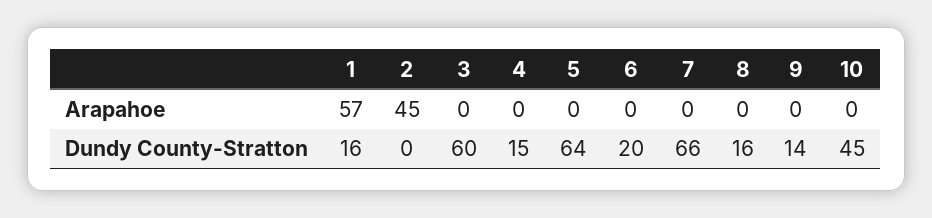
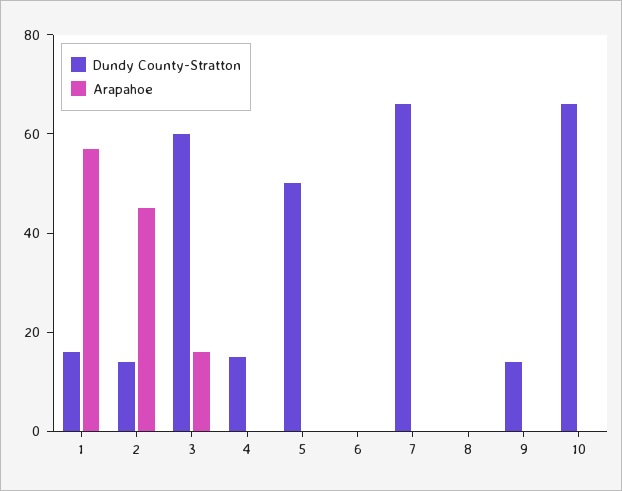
  {
    "Arapahoe": {
      "1": 57,
      "2": 45,
-     "3": 0,
+     "3": 15,
      "4": 0,
      "5": 0,
      "6": 0,
      "7": 0,
      "8": 0,
      "9": 0,
      "10": 0
    },
    "Dundy County-Stratton": {
      "1": 16,
-     "2": 0,
+     "2": 15,
      "3": 60,
      "4": 15,
-     "5": 64,
+     "5": 50,
-     "6": 20,
+     "6": 0,
      "7": 66,
-     "8": 16,
+     "8": 0,
      "9": 14,
-     "10": 45
+     "10": 65
    }
  }

